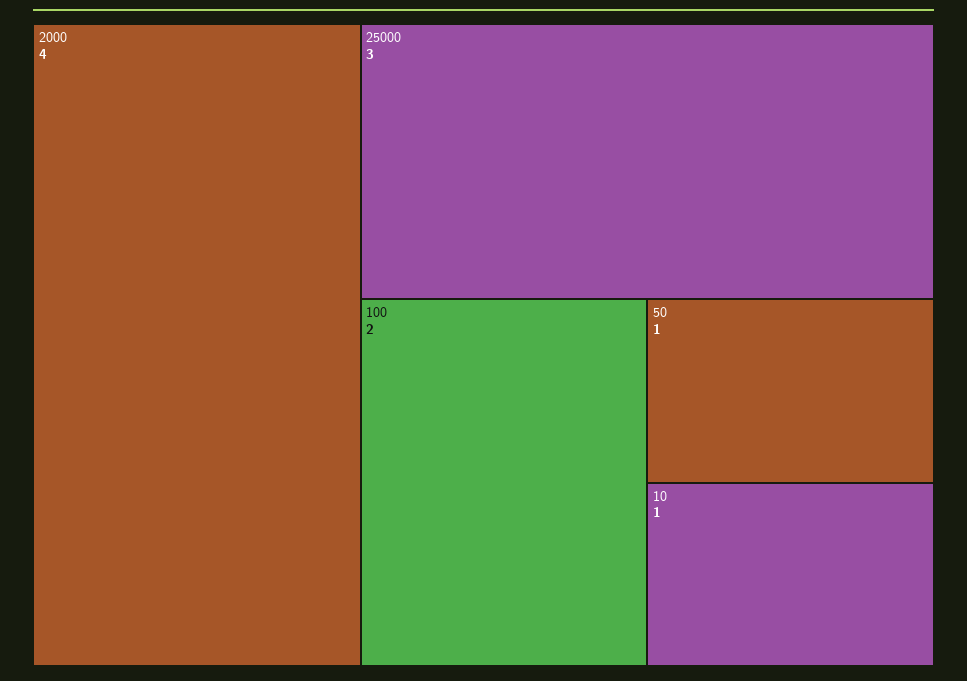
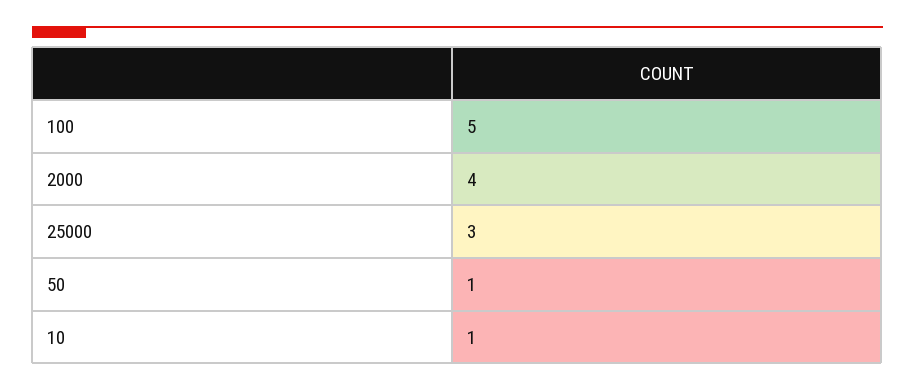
  {
    "2000": 4,
    "25000": 3,
-   "100": 2,
+   "100": 5,
    "50": 1,
    "10": 1
  }

